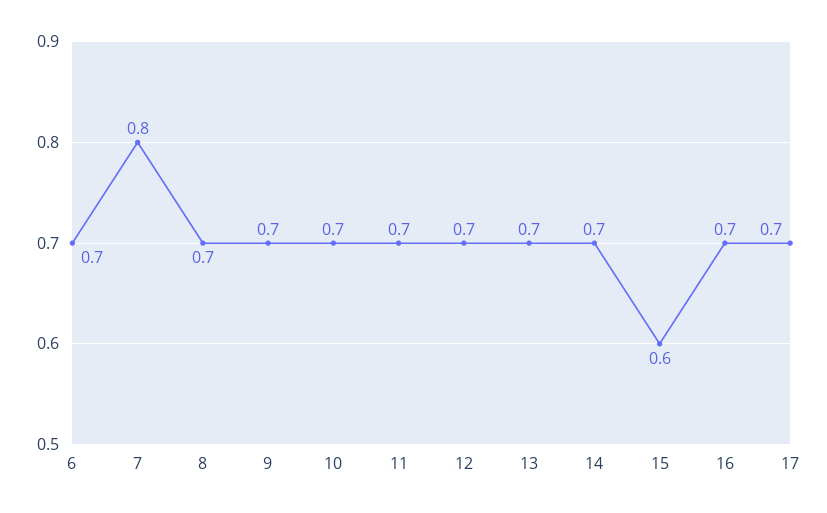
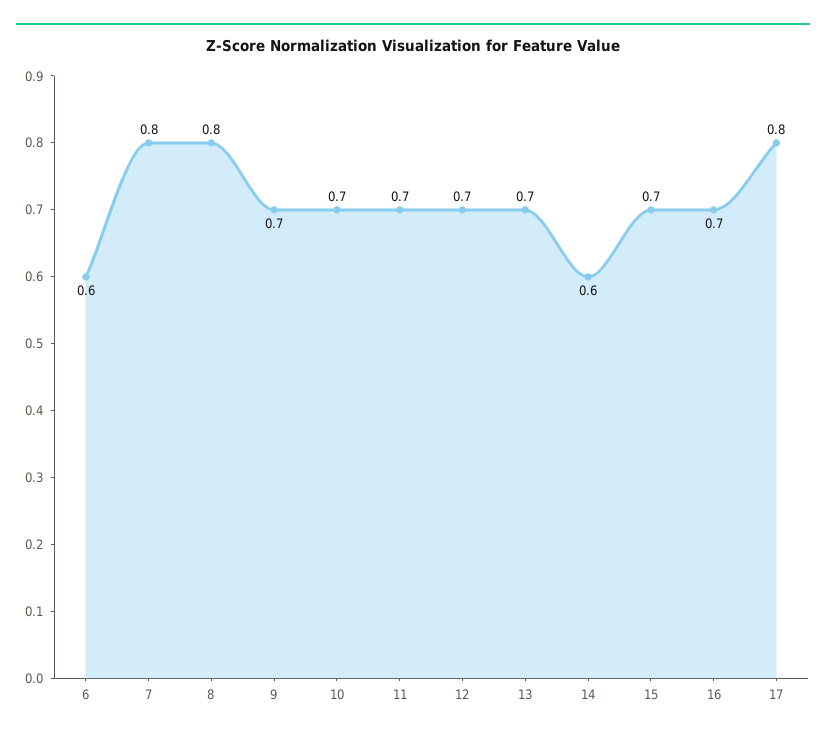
  {
-   "6": 0.7,
+   "6": 0.6,
    "7": 0.8,
-   "8": 0.7,
+   "8": 0.8,
    "9": 0.7,
    "10": 0.7,
    "11": 0.7,
    "12": 0.7,
    "13": 0.7,
-   "14": 0.7,
+   "14": 0.6,
-   "15": 0.6,
+   "15": 0.7,
    "16": 0.7,
-   "17": 0.7
+   "17": 0.8
  }

